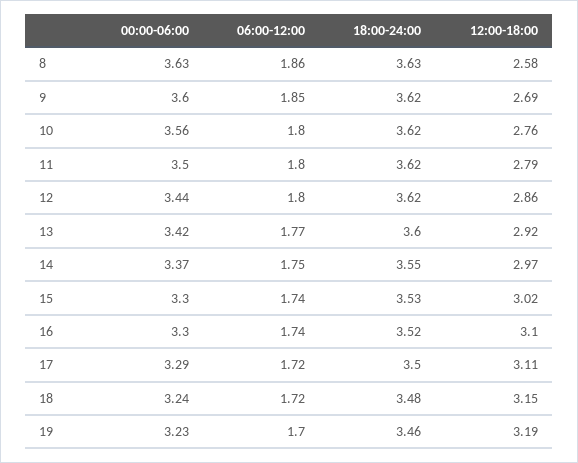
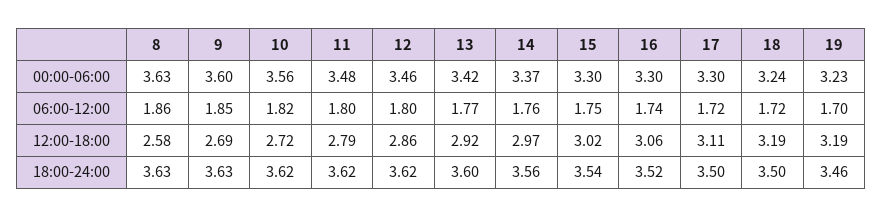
  {
    "00:00-06:00": {
      "8": 3.63,
      "9": 3.6,
      "10": 3.56,
-     "11": 3.5,
+     "11": 3.48,
-     "12": 3.44,
+     "12": 3.46,
      "13": 3.42,
      "14": 3.37,
      "15": 3.3,
      "16": 3.3,
-     "17": 3.29,
+     "17": 3.3,
      "18": 3.24,
      "19": 3.23
    },
    "06:00-12:00": {
      "8": 1.86,
      "9": 1.85,
-     "10": 1.8,
+     "10": 1.82,
      "11": 1.8,
      "12": 1.8,
      "13": 1.77,
-     "14": 1.75,
+     "14": 1.76,
-     "15": 1.74,
+     "15": 1.75,
      "16": 1.74,
      "17": 1.72,
      "18": 1.72,
      "19": 1.7
    },
    "18:00-24:00": {
      "8": 3.63,
-     "9": 3.62,
+     "9": 3.63,
      "10": 3.62,
      "11": 3.62,
      "12": 3.62,
      "13": 3.6,
-     "14": 3.55,
+     "14": 3.56,
-     "15": 3.53,
+     "15": 3.54,
      "16": 3.52,
      "17": 3.5,
-     "18": 3.48,
+     "18": 3.5,
      "19": 3.46
    },
    "12:00-18:00": {
      "8": 2.58,
      "9": 2.69,
-     "10": 2.76,
+     "10": 2.72,
      "11": 2.79,
      "12": 2.86,
      "13": 2.92,
      "14": 2.97,
      "15": 3.02,
-     "16": 3.1,
+     "16": 3.06,
      "17": 3.11,
-     "18": 3.15,
+     "18": 3.19,
      "19": 3.19
    }
  }

